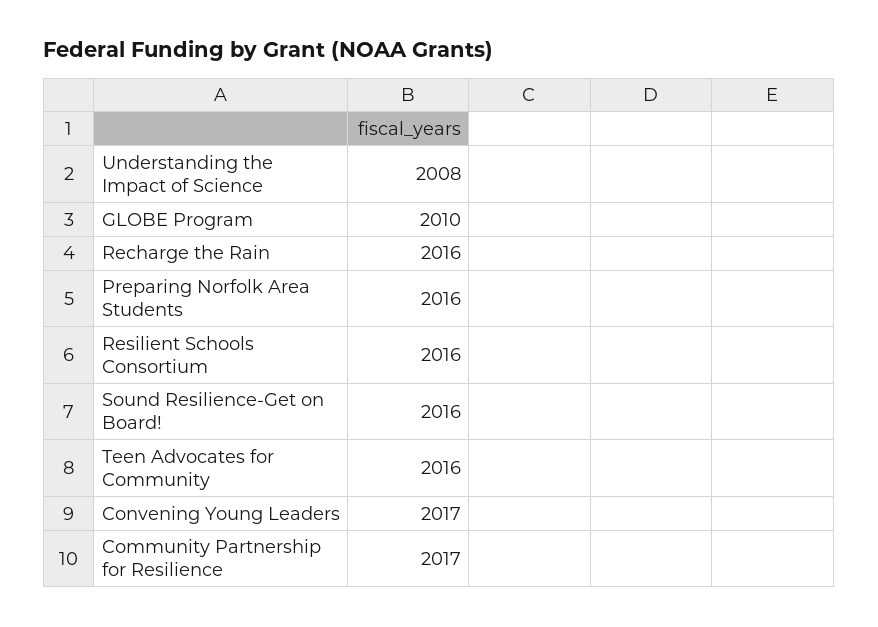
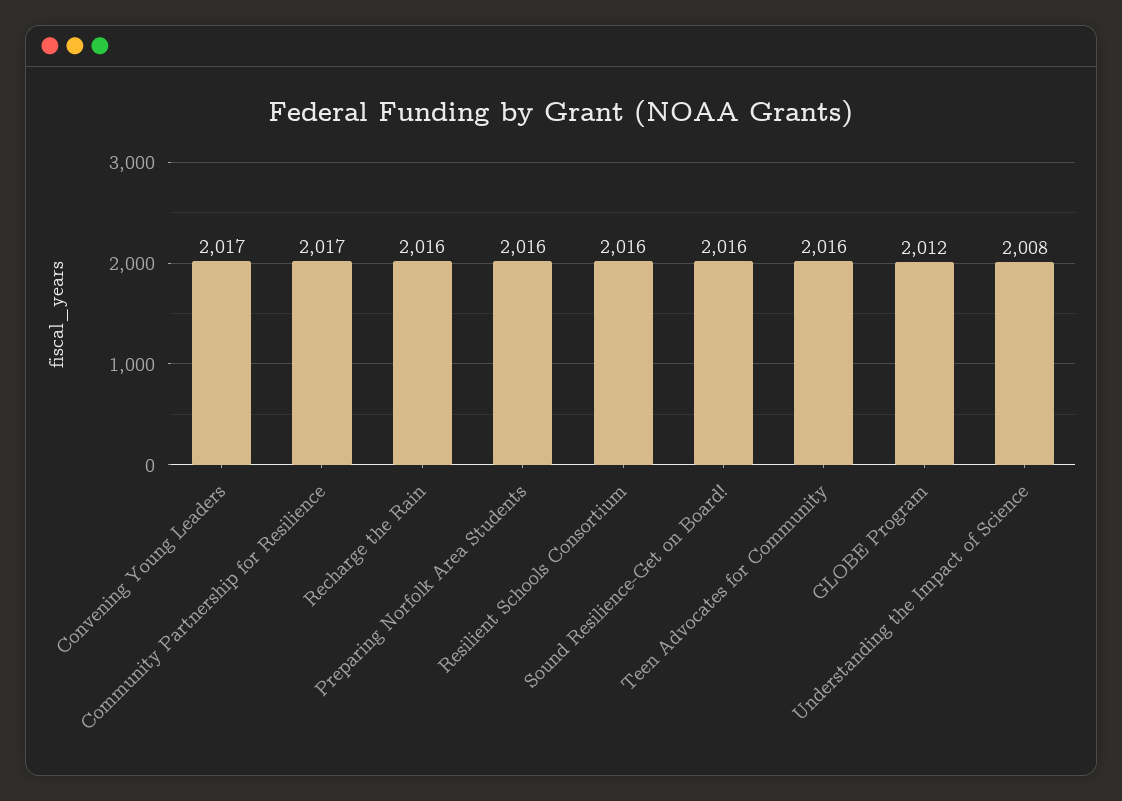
  {
    "Understanding the Impact of Science": 2008,
-   "GLOBE Program": 2010,
+   "GLOBE Program": 2012,
    "Recharge the Rain": 2016,
    "Preparing Norfolk Area Students": 2016,
    "Resilient Schools Consortium": 2016,
    "Sound Resilience-Get on Board!": 2016,
    "Teen Advocates for Community": 2016,
    "Convening Young Leaders": 2017,
    "Community Partnership for Resilience": 2017
  }

